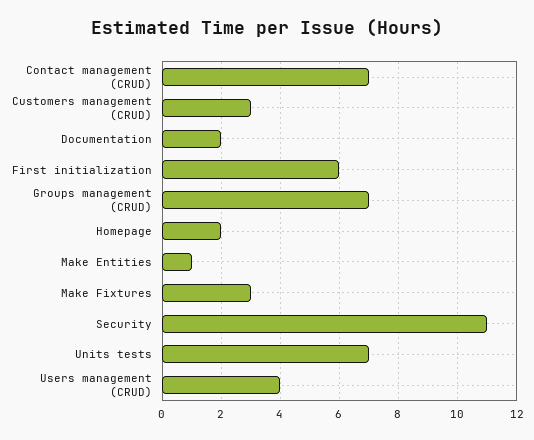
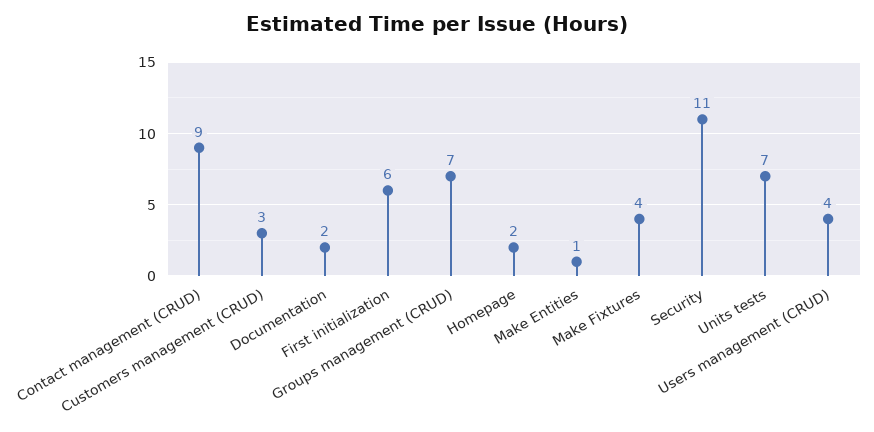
  {
-   "Contact management (CRUD)": 7,
+   "Contact management (CRUD)": 9,
    "Customers management (CRUD)": 3,
    "Documentation": 2,
    "First initialization": 6,
    "Groups management (CRUD)": 7,
    "Homepage": 2,
    "Make Entities": 1,
-   "Make Fixtures": 3,
+   "Make Fixtures": 4,
    "Security": 11,
    "Units tests": 7,
    "Users management (CRUD)": 4
  }

